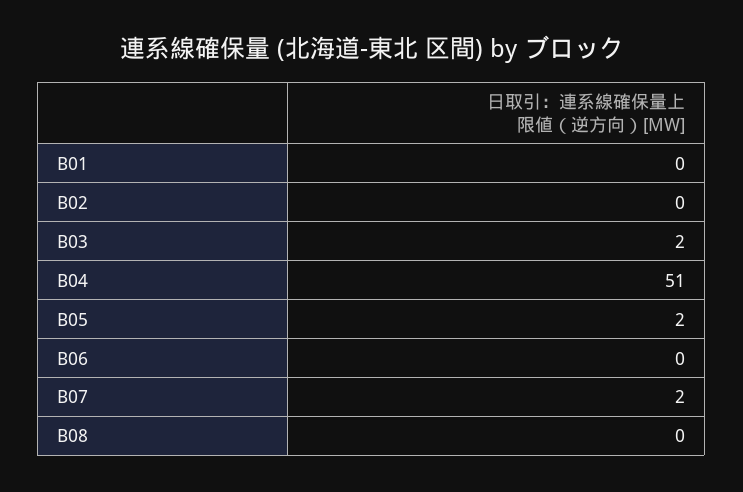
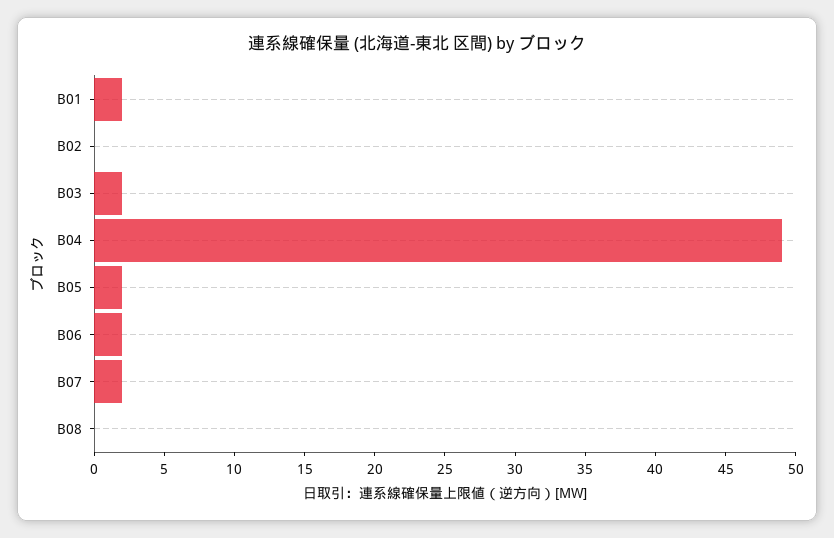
  {
-   "B01": 0,
+   "B01": 2,
    "B02": 0,
    "B03": 2,
-   "B04": 51,
+   "B04": 49,
    "B05": 2,
-   "B06": 0,
+   "B06": 2,
    "B07": 2,
    "B08": 0
  }

